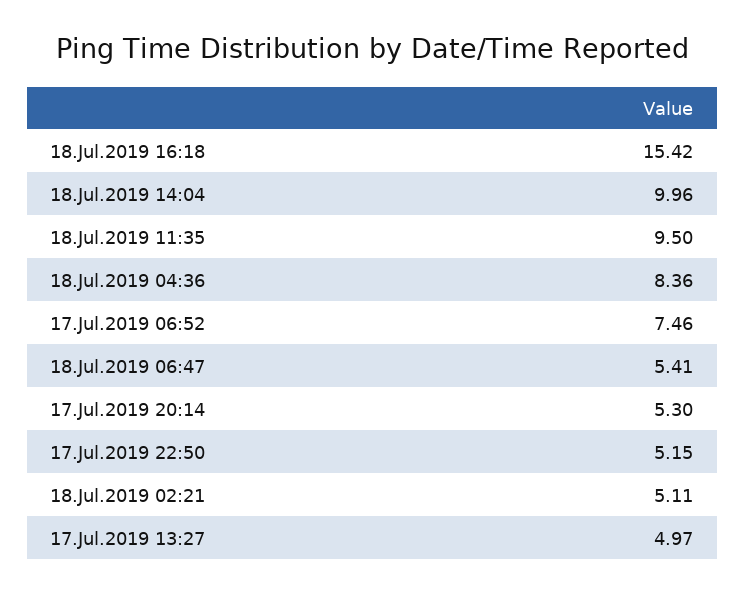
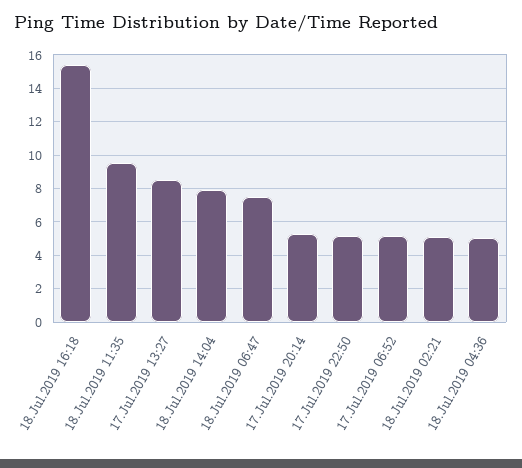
  {
    "18.Jul.2019 16:18": 15.42,
-   "18.Jul.2019 14:04": 9.96,
+   "18.Jul.2019 14:04": 8,
    "18.Jul.2019 11:35": 9.5,
-   "18.Jul.2019 04:36": 8.36,
+   "18.Jul.2019 04:36": 5,
-   "17.Jul.2019 06:52": 7.46,
+   "17.Jul.2019 06:52": 5,
-   "18.Jul.2019 06:47": 5.41,
+   "18.Jul.2019 06:47": 7.5,
    "17.Jul.2019 20:14": 5.3,
    "17.Jul.2019 22:50": 5.15,
    "18.Jul.2019 02:21": 5.11,
-   "17.Jul.2019 13:27": 4.97
+   "17.Jul.2019 13:27": 8.5
  }

